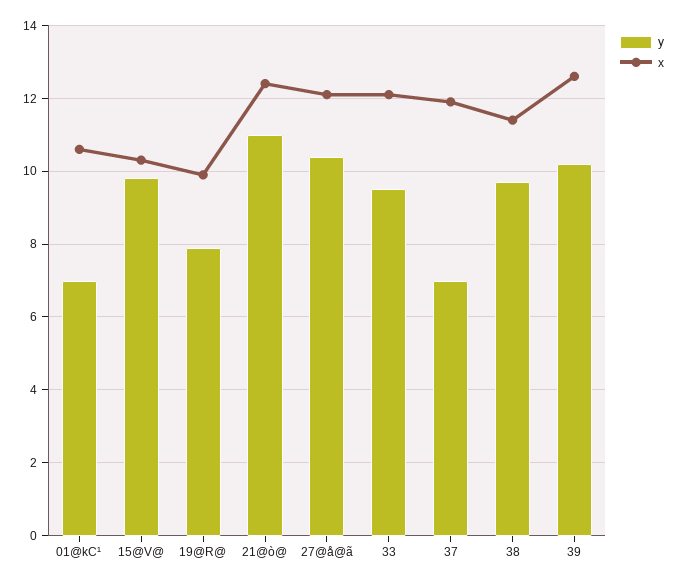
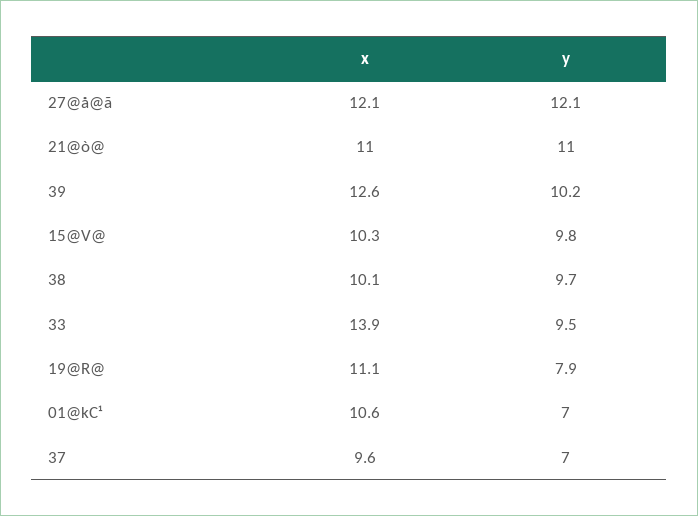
  {
    "y": {
      "01@kC¹": 7,
      "15@V@": 9.8,
      "19@R@": 7.9,
      "21@ò@": 11,
-     "27@å@ã": 10.5,
+     "27@å@ã": 12.1,
      "33": 9.5,
      "37": 7,
      "38": 9.7,
      "39": 10.2
    },
    "x": {
      "01@kC¹": 10.6,
      "15@V@": 10.3,
-     "19@R@": 10,
+     "19@R@": 11.1,
-     "21@ò@": 12.5,
+     "21@ò@": 11,
      "27@å@ã": 12.1,
-     "33": 12,
+     "33": 13.9,
-     "37": 12,
+     "37": 9.6,
-     "38": 11.5,
+     "38": 10.1,
      "39": 12.6
    }
  }

